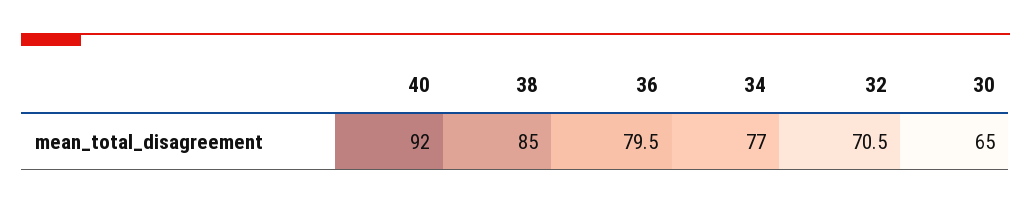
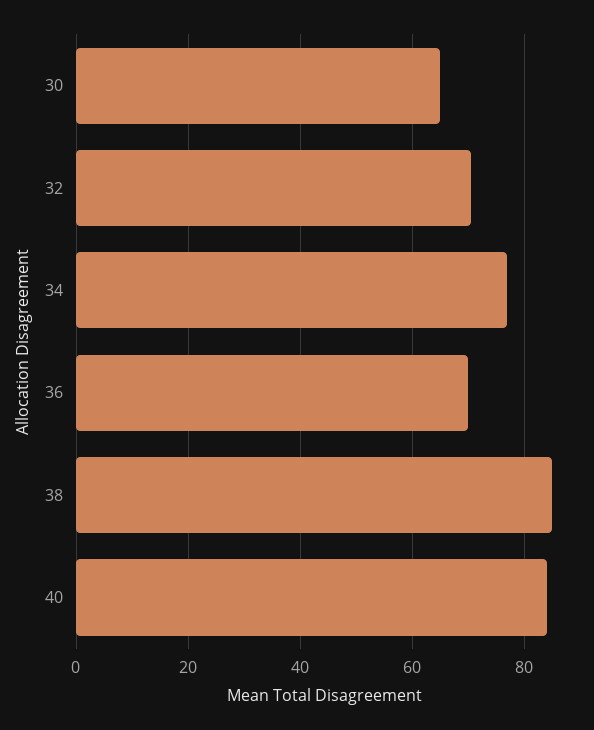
  {
-   "40": 92,
+   "40": 84,
    "38": 85,
-   "36": 79.5,
+   "36": 70,
    "34": 77,
    "32": 70.5,
    "30": 65
  }

